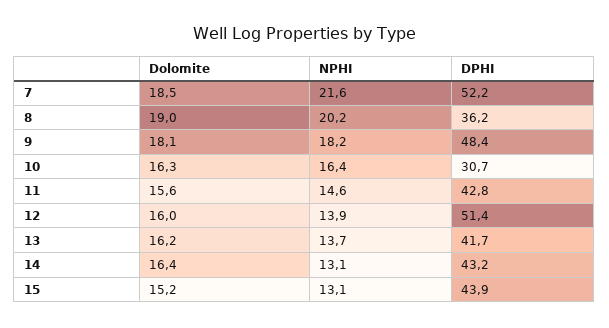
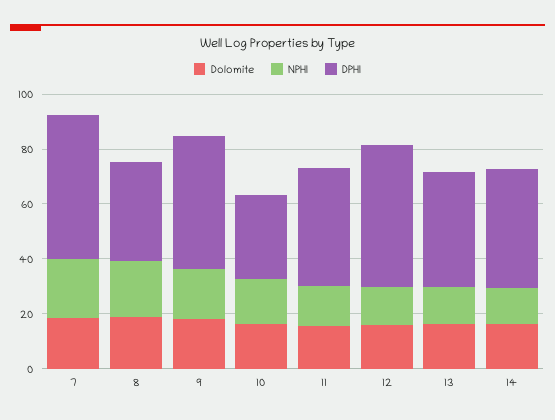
  {
    "Dolomite": {
      "7": 18.5,
      "8": 19,
      "9": 18.1,
      "10": 16.3,
      "11": 15.6,
      "12": 16,
      "13": 16.2,
-     "14": 16.4,
+     "14": 16.4
-     "15": 15.2
    },
    "NPHI": {
      "7": 21.6,
      "8": 20.2,
      "9": 18.2,
      "10": 16.4,
      "11": 14.6,
      "12": 13.9,
      "13": 13.7,
-     "14": 13.1,
+     "14": 13.1
-     "15": 13.1
    },
    "DPHI": {
      "7": 52.2,
      "8": 36.2,
      "9": 48.4,
      "10": 30.7,
      "11": 42.8,
      "12": 51.4,
      "13": 41.7,
-     "14": 43.2,
+     "14": 43.2
-     "15": 43.9
    }
  }

